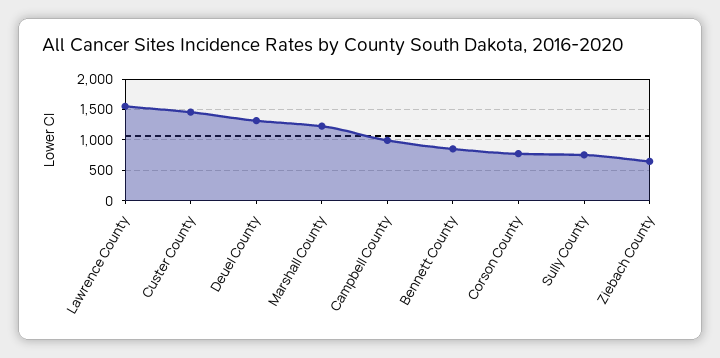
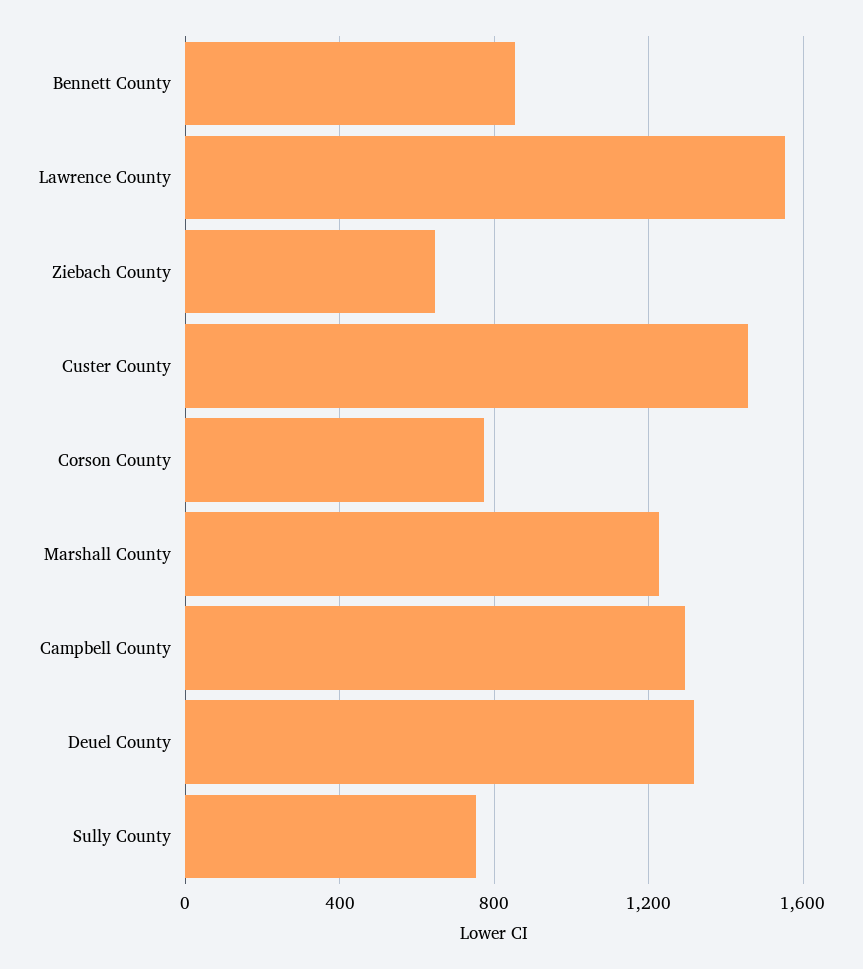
  {
    "Lawrence County": 1550,
    "Custer County": 1450,
    "Deuel County": 1300,
    "Marshall County": 1250,
-   "Campbell County": 1000,
+   "Campbell County": 1300,
    "Bennett County": 850,
    "Corson County": 750,
    "Sully County": 750,
    "Ziebach County": 650
  }

